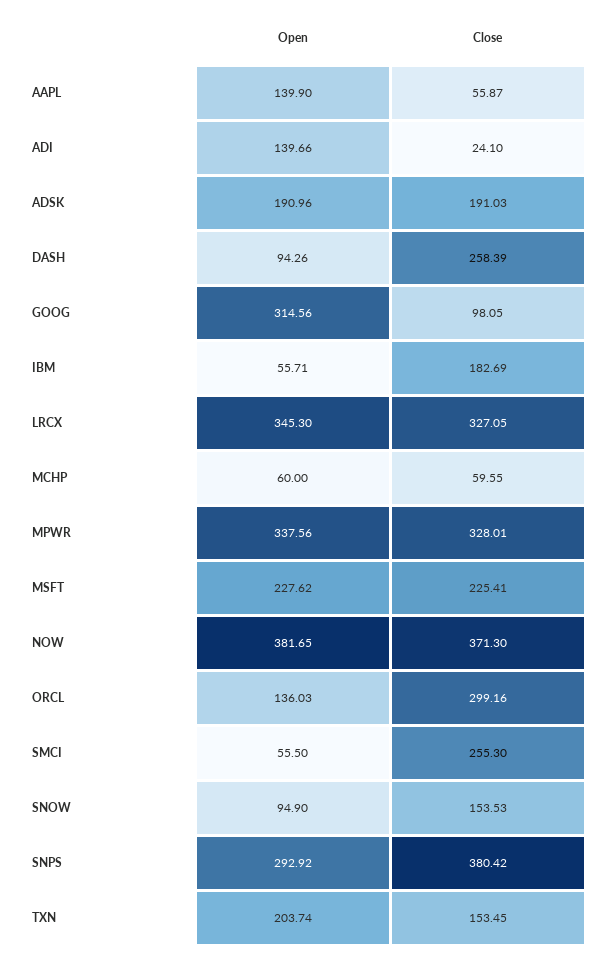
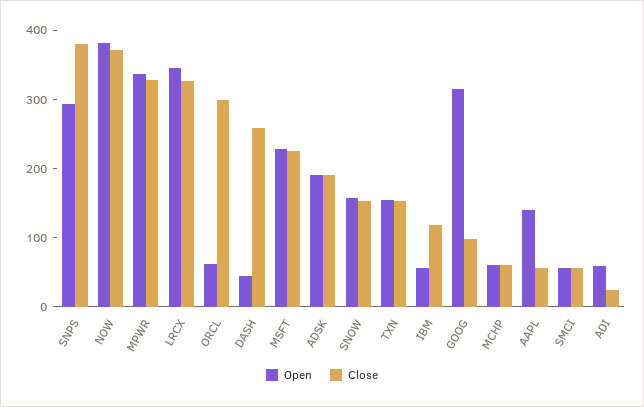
  {
    "Open": {
      "AAPL": 139.9,
-     "ADI": 139.66,
+     "ADI": 60,
      "ADSK": 190.96,
-     "DASH": 94.26,
+     "DASH": 40,
      "GOOG": 314.56,
      "IBM": 55.71,
      "LRCX": 345.3,
      "MCHP": 60,
      "MPWR": 337.56,
      "MSFT": 227.62,
      "NOW": 381.65,
-     "ORCL": 136.03,
+     "ORCL": 60,
      "SMCI": 55.5,
-     "SNOW": 94.9,
+     "SNOW": 160,
      "SNPS": 292.92,
-     "TXN": 203.74
+     "TXN": 160
    },
    "Close": {
      "AAPL": 55.87,
      "ADI": 24.1,
      "ADSK": 191.03,
      "DASH": 258.39,
      "GOOG": 98.05,
-     "IBM": 182.69,
+     "IBM": 120,
      "LRCX": 327.05,
      "MCHP": 59.55,
      "MPWR": 328.01,
      "MSFT": 225.41,
      "NOW": 371.3,
      "ORCL": 299.16,
-     "SMCI": 255.3,
+     "SMCI": 60,
      "SNOW": 153.53,
      "SNPS": 380.42,
      "TXN": 153.45
    }
  }

